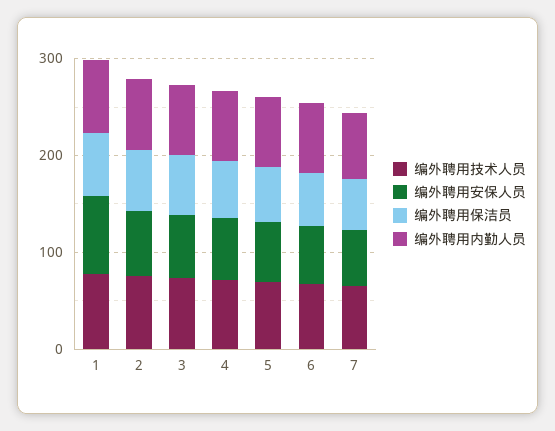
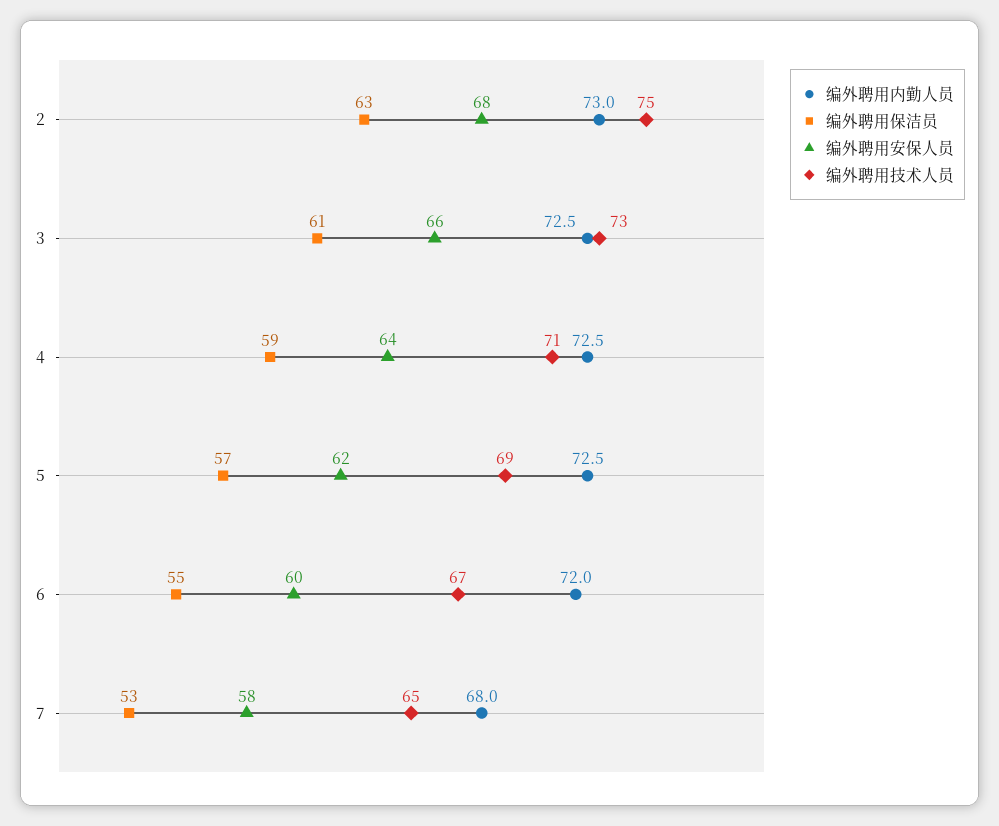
  {
    "编外聘用技术人员": {
-     "1": 80,
      "2": 75,
      "3": 73,
      "4": 71,
      "5": 69,
      "6": 67,
      "7": 65
    },
    "编外聘用安保人员": {
-     "1": 80,
      "2": 68,
      "3": 66,
      "4": 64,
      "5": 62,
      "6": 60,
      "7": 58
    },
    "编外聘用保洁员": {
-     "1": 60,
      "2": 63,
      "3": 61,
      "4": 59,
      "5": 57,
      "6": 55,
      "7": 53
    },
    "编外聘用内勤人员": {
-     "1": 80,
      "2": 73,
      "3": 72.5,
      "4": 72.5,
      "5": 72.5,
      "6": 72,
      "7": 68
    }
  }

